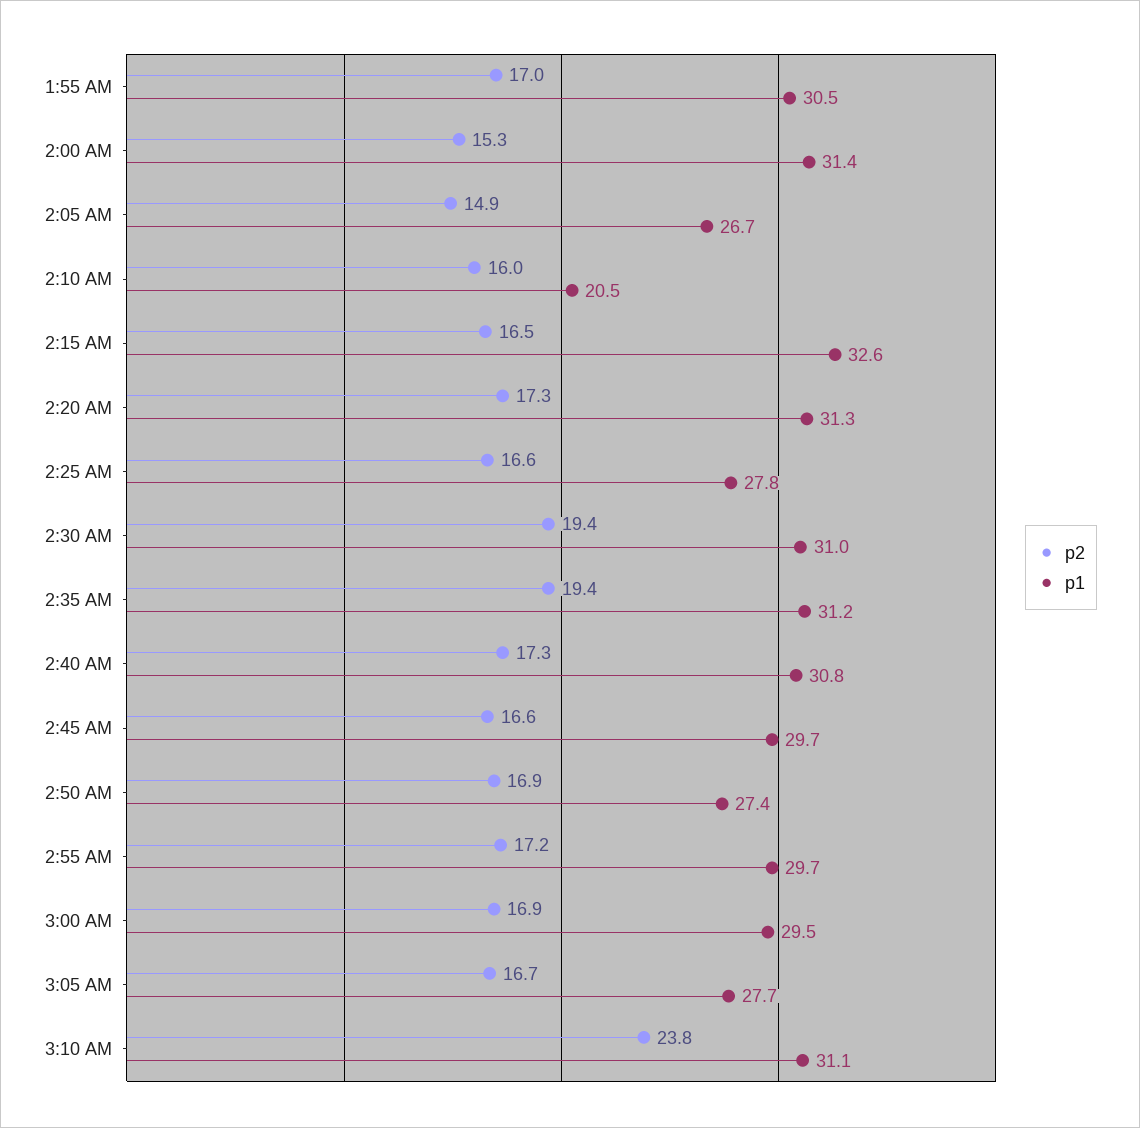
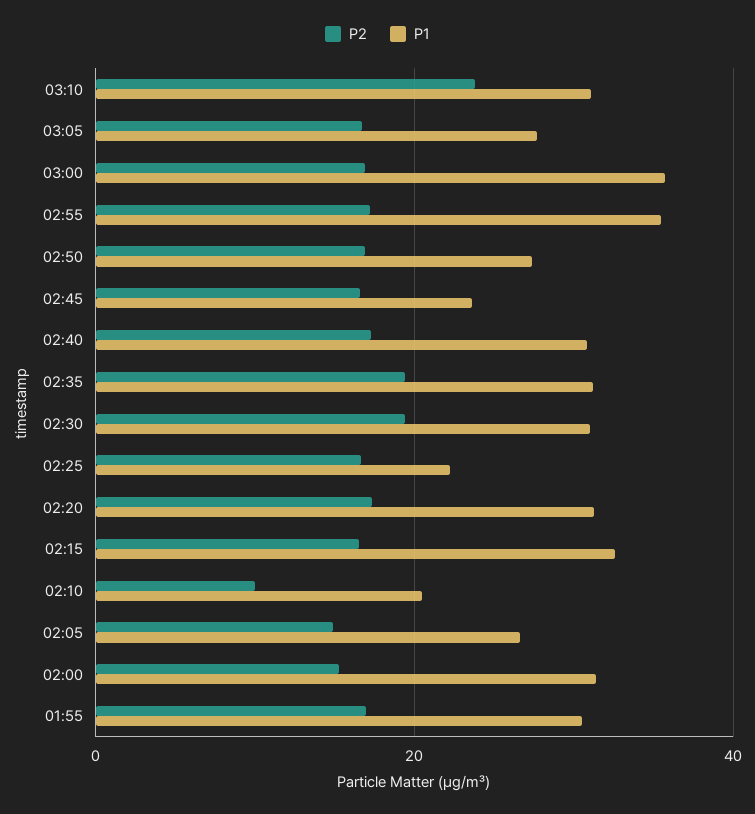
  {
    "p2": {
      "1:55 AM": 17,
      "2:00 AM": 15.3,
      "2:05 AM": 14.9,
-     "2:10 AM": 16,
+     "2:10 AM": 10,
      "2:15 AM": 16.5,
      "2:20 AM": 17.3,
      "2:25 AM": 16.6,
      "2:30 AM": 19.4,
      "2:35 AM": 19.4,
      "2:40 AM": 17.3,
      "2:45 AM": 16.6,
      "2:50 AM": 16.9,
      "2:55 AM": 17.2,
      "3:00 AM": 16.9,
      "3:05 AM": 16.7,
      "3:10 AM": 23.8
    },
    "p1": {
      "1:55 AM": 30.5,
      "2:00 AM": 31.4,
      "2:05 AM": 26.7,
      "2:10 AM": 20.5,
      "2:15 AM": 32.6,
      "2:20 AM": 31.3,
-     "2:25 AM": 27.8,
+     "2:25 AM": 22,
      "2:30 AM": 31,
      "2:35 AM": 31.2,
      "2:40 AM": 30.8,
-     "2:45 AM": 29.7,
+     "2:45 AM": 24,
      "2:50 AM": 27.4,
-     "2:55 AM": 29.7,
+     "2:55 AM": 36,
-     "3:00 AM": 29.5,
+     "3:00 AM": 36,
      "3:05 AM": 27.7,
      "3:10 AM": 31.1
    }
  }

